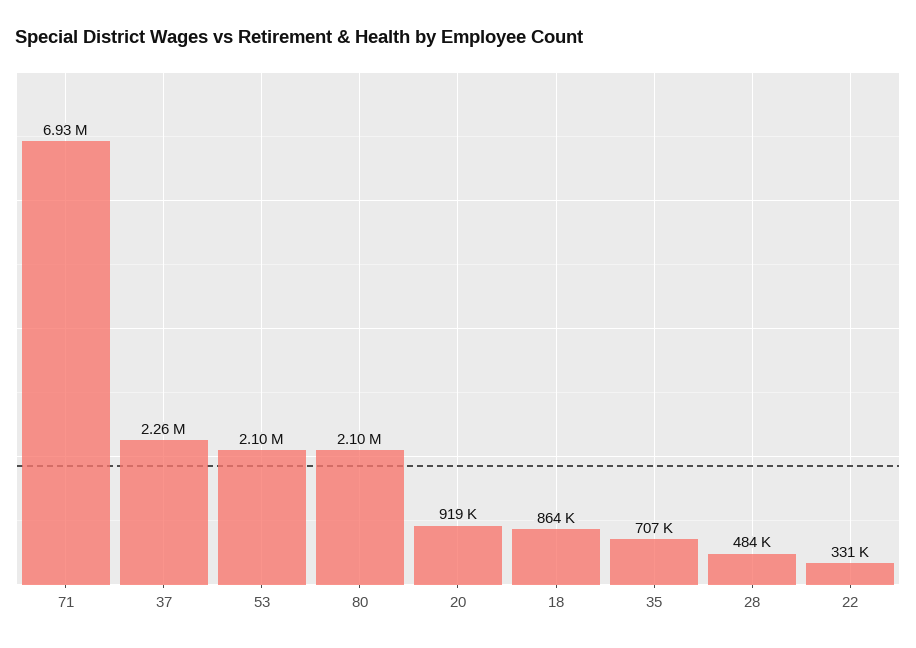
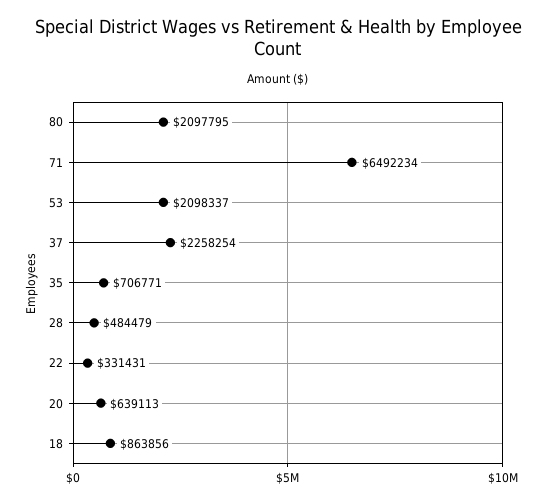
  {
-   "71": 6930000,
+   "71": 6492234,
    "37": 2258254,
    "53": 2098337,
    "80": 2097795,
-   "20": 919000,
+   "20": 639113,
    "18": 863856,
    "35": 706771,
    "28": 484479,
    "22": 331431
  }

